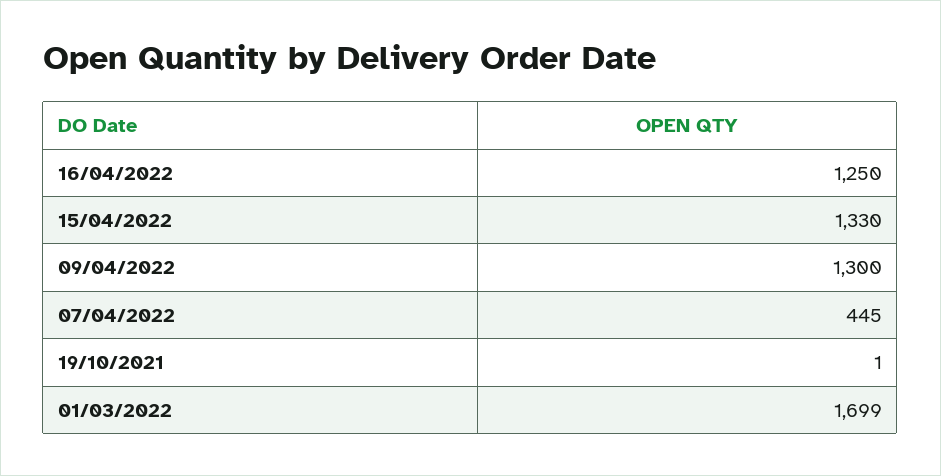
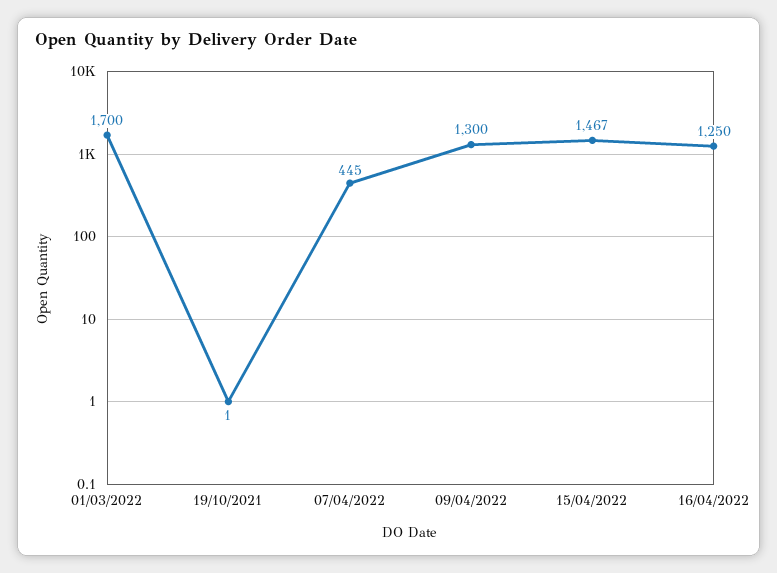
  {
    "16/04/2022": 1250,
-   "15/04/2022": 1330,
+   "15/04/2022": 1467,
    "09/04/2022": 1300,
    "07/04/2022": 445,
    "19/10/2021": 1,
-   "01/03/2022": 1699
+   "01/03/2022": 1700
  }

